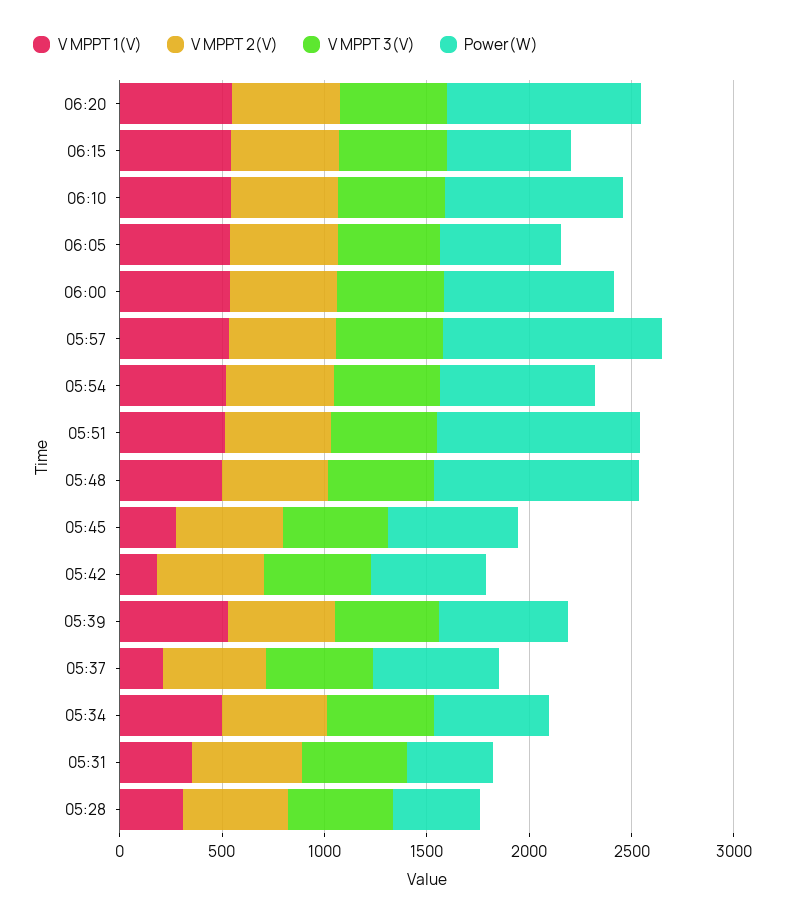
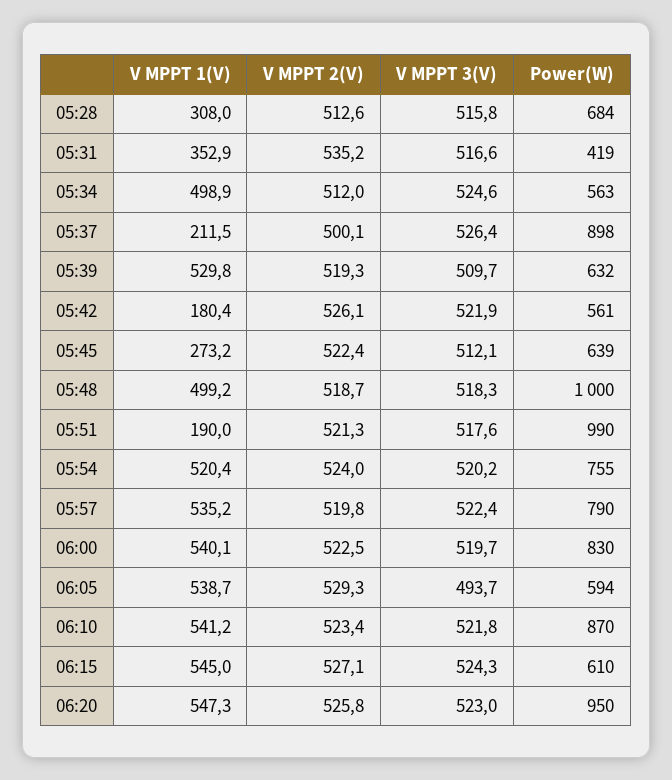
  {
    "V MPPT 1(V)": {
      "06:20": 547.3,
      "06:15": 545,
      "06:10": 541.2,
      "06:05": 538.7,
      "06:00": 540.1,
      "05:57": 535.2,
      "05:54": 520.4,
-     "05:51": 500,
+     "05:51": 190,
      "05:48": 499.2,
      "05:45": 273.2,
      "05:42": 180.4,
      "05:39": 529.8,
      "05:37": 211.5,
      "05:34": 498.9,
      "05:31": 352.9,
      "05:28": 308
    },
    "V MPPT 2(V)": {
      "06:20": 525.8,
      "06:15": 527.1,
      "06:10": 523.4,
      "06:05": 529.3,
      "06:00": 522.5,
      "05:57": 519.8,
      "05:54": 524,
      "05:51": 521.3,
      "05:48": 518.7,
      "05:45": 522.4,
      "05:42": 526.1,
      "05:39": 519.3,
      "05:37": 500.1,
      "05:34": 512,
      "05:31": 535.2,
      "05:28": 512.6
    },
    "V MPPT 3(V)": {
      "06:20": 523,
      "06:15": 524.3,
      "06:10": 521.8,
      "06:05": 493.7,
      "06:00": 519.7,
      "05:57": 522.4,
      "05:54": 520.2,
      "05:51": 517.6,
      "05:48": 518.3,
      "05:45": 512.1,
      "05:42": 521.9,
      "05:39": 509.7,
      "05:37": 526.4,
      "05:34": 524.6,
      "05:31": 516.6,
      "05:28": 515.8
    },
    "Power(W)": {
      "06:20": 950,
      "06:15": 610,
      "06:10": 870,
      "06:05": 594,
      "06:00": 830,
-     "05:57": 1100,
+     "05:57": 790,
      "05:54": 755,
      "05:51": 990,
      "05:48": 1000,
      "05:45": 639,
      "05:42": 561,
      "05:39": 632,
-     "05:37": 600,
+     "05:37": 898,
      "05:34": 563,
      "05:31": 419,
-     "05:28": 400
+     "05:28": 684
    }
  }

